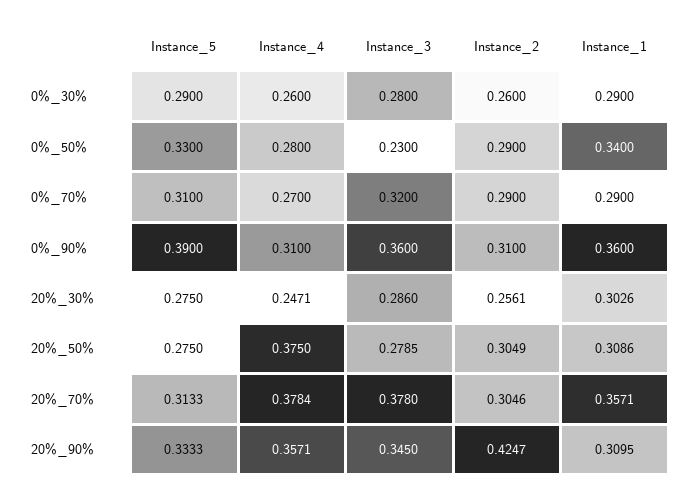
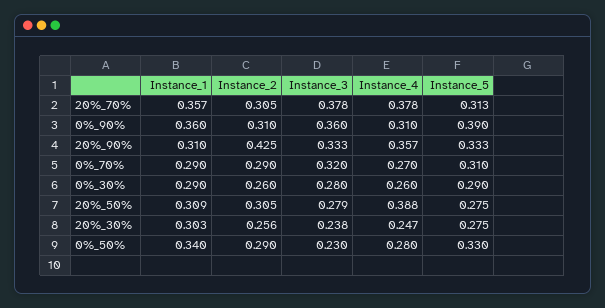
  {
    "Instance_5": {
      "0%_30%": 0.29,
      "0%_50%": 0.33,
      "0%_70%": 0.31,
      "0%_90%": 0.39,
      "20%_30%": 0.275,
      "20%_50%": 0.275,
      "20%_70%": 0.3133,
      "20%_90%": 0.3333
    },
    "Instance_4": {
      "0%_30%": 0.26,
      "0%_50%": 0.28,
      "0%_70%": 0.27,
      "0%_90%": 0.31,
      "20%_30%": 0.2471,
-     "20%_50%": 0.375,
+     "20%_50%": 0.388,
      "20%_70%": 0.3784,
      "20%_90%": 0.3571
    },
    "Instance_3": {
      "0%_30%": 0.28,
      "0%_50%": 0.23,
      "0%_70%": 0.32,
      "0%_90%": 0.36,
-     "20%_30%": 0.286,
+     "20%_30%": 0.238,
      "20%_50%": 0.2785,
      "20%_70%": 0.378,
-     "20%_90%": 0.345
+     "20%_90%": 0.333
    },
    "Instance_2": {
      "0%_30%": 0.26,
      "0%_50%": 0.29,
      "0%_70%": 0.29,
      "0%_90%": 0.31,
      "20%_30%": 0.2561,
      "20%_50%": 0.3049,
      "20%_70%": 0.3046,
      "20%_90%": 0.4247
    },
    "Instance_1": {
      "0%_30%": 0.29,
      "0%_50%": 0.34,
      "0%_70%": 0.29,
      "0%_90%": 0.36,
      "20%_30%": 0.3026,
      "20%_50%": 0.3086,
      "20%_70%": 0.3571,
      "20%_90%": 0.3095
    }
  }

